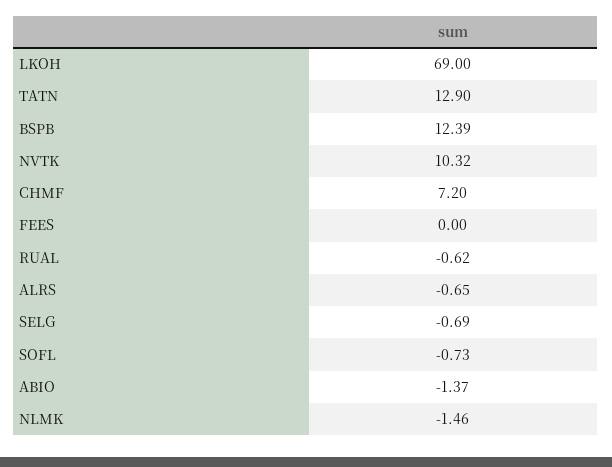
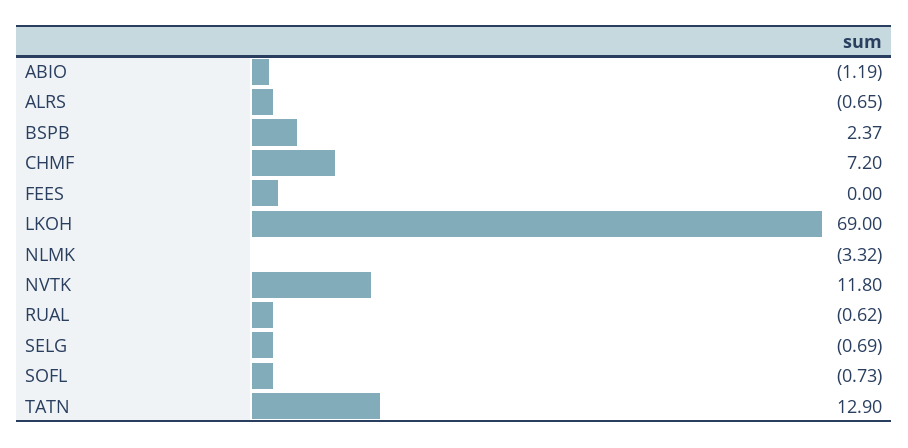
  {
    "LKOH": 69,
    "TATN": 12.9,
-   "BSPB": 12.39,
+   "BSPB": 2.37,
-   "NVTK": 10.32,
+   "NVTK": 11.8,
    "CHMF": 7.2,
    "FEES": 0,
    "RUAL": -0.62,
    "ALRS": -0.65,
    "SELG": -0.69,
    "SOFL": -0.73,
-   "ABIO": -1.37,
+   "ABIO": -1.19,
-   "NLMK": -1.46
+   "NLMK": -3.32
  }

